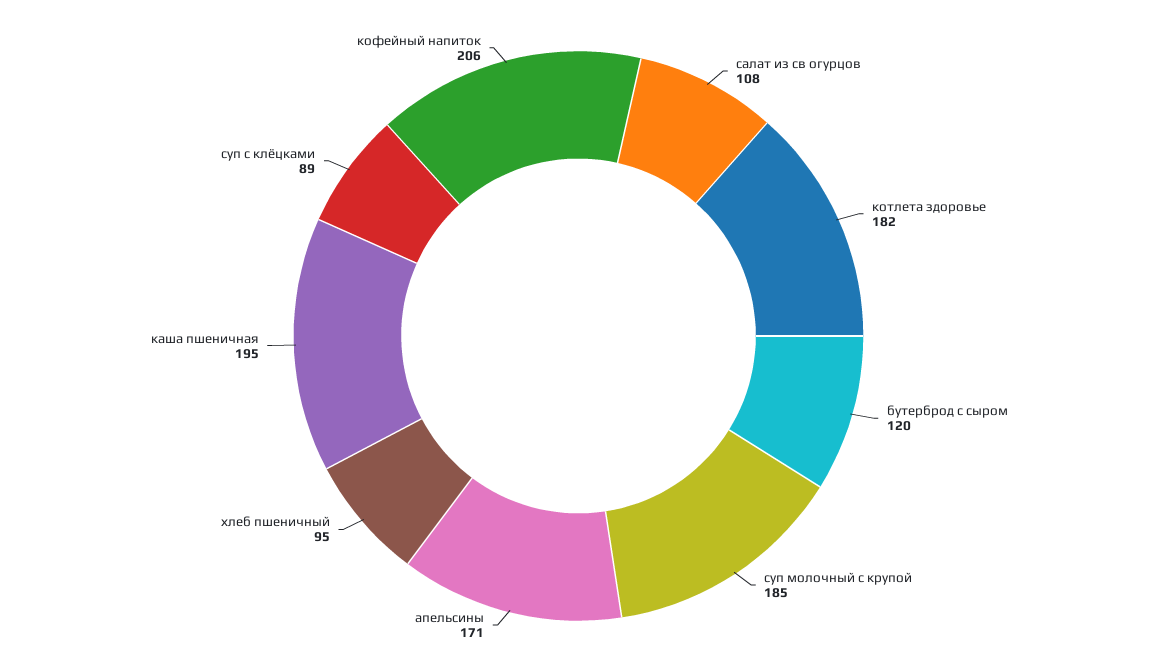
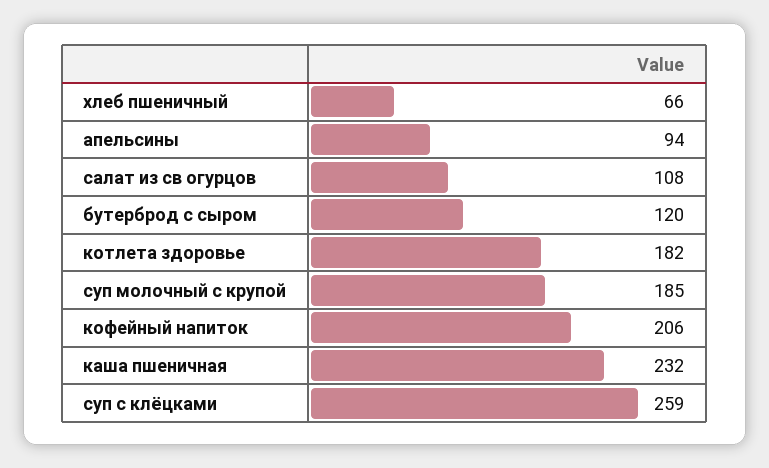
  {
    "салат из св огурцов": 108,
    "котлета здоровье": 182,
    "бутерброд с сыром": 120,
    "суп молочный с крупой": 185,
-   "апельсины": 171,
+   "апельсины": 94,
-   "хлеб пшеничный": 95,
+   "хлеб пшеничный": 66,
-   "каша пшеничная": 195,
+   "каша пшеничная": 232,
-   "суп с клёцками": 89,
+   "суп с клёцками": 259,
    "кофейный напиток": 206
  }

